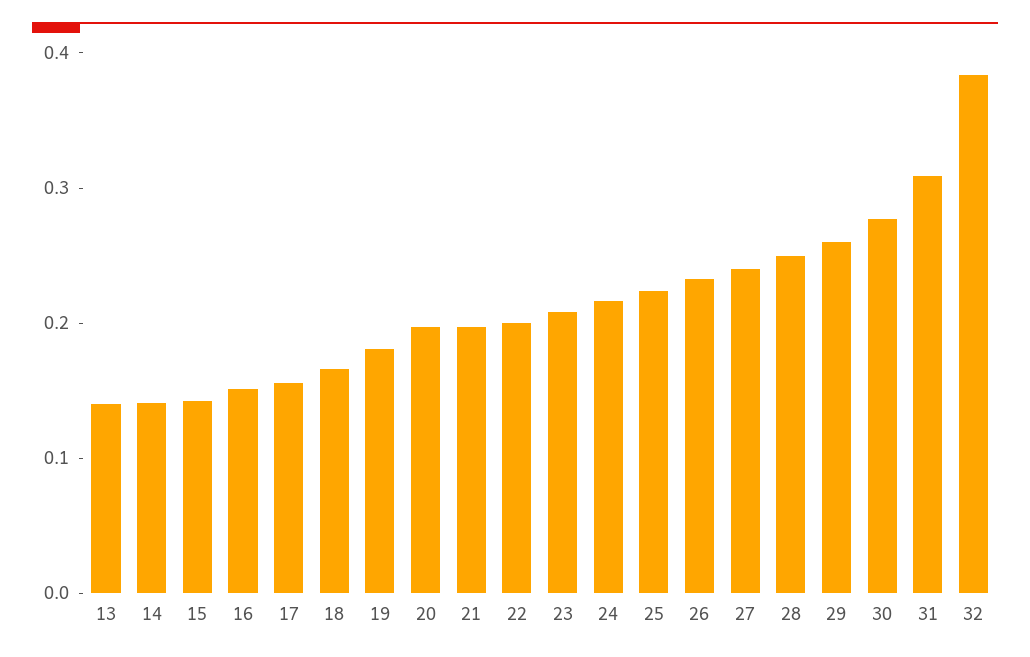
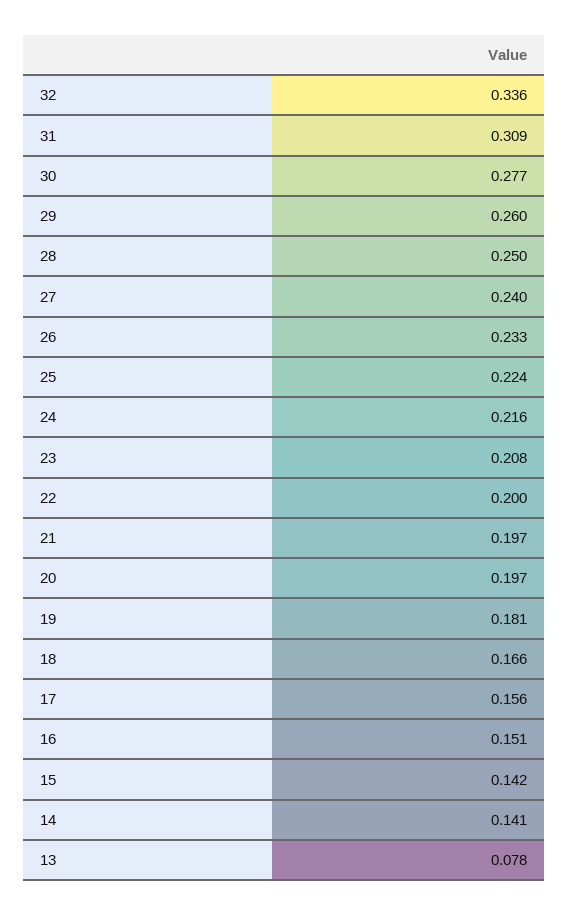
  {
-   "13": 0.14,
+   "13": 0.078,
    "14": 0.141,
    "15": 0.142,
    "16": 0.151,
    "17": 0.156,
    "18": 0.166,
    "19": 0.181,
    "20": 0.197,
    "21": 0.197,
    "22": 0.2,
    "23": 0.208,
    "24": 0.216,
    "25": 0.224,
    "26": 0.233,
    "27": 0.24,
    "28": 0.25,
    "29": 0.26,
    "30": 0.277,
    "31": 0.309,
-   "32": 0.38
+   "32": 0.336
  }

